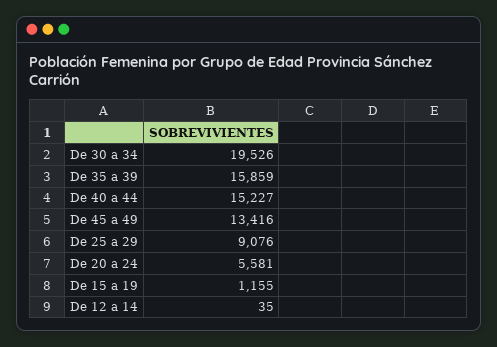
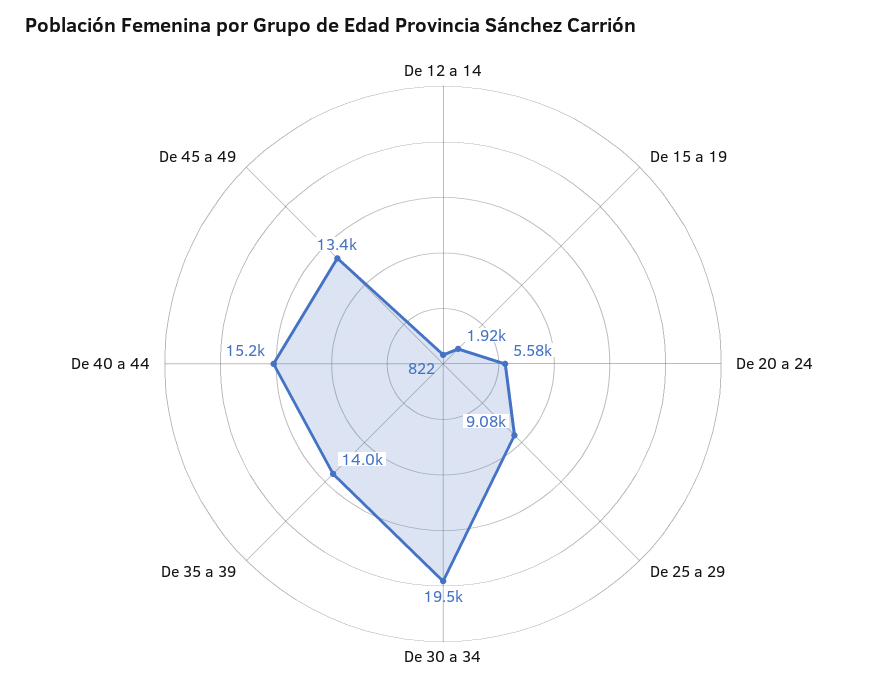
  {
    "De 30 a 34": 19526,
-   "De 35 a 39": 15859,
+   "De 35 a 39": 14000,
    "De 40 a 44": 15227,
    "De 45 a 49": 13416,
    "De 25 a 29": 9076,
    "De 20 a 24": 5581,
-   "De 15 a 19": 1155,
+   "De 15 a 19": 1920,
-   "De 12 a 14": 35
+   "De 12 a 14": 822
  }

